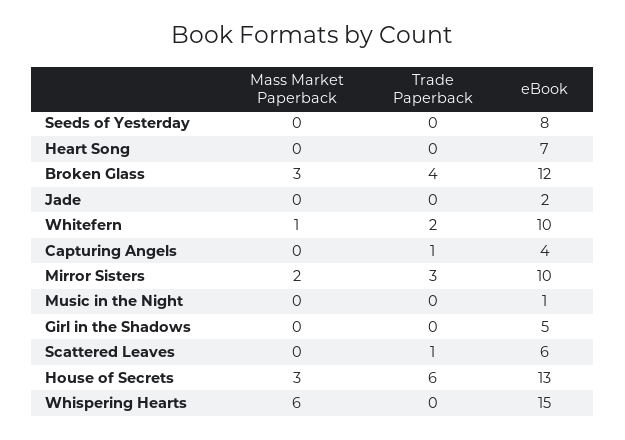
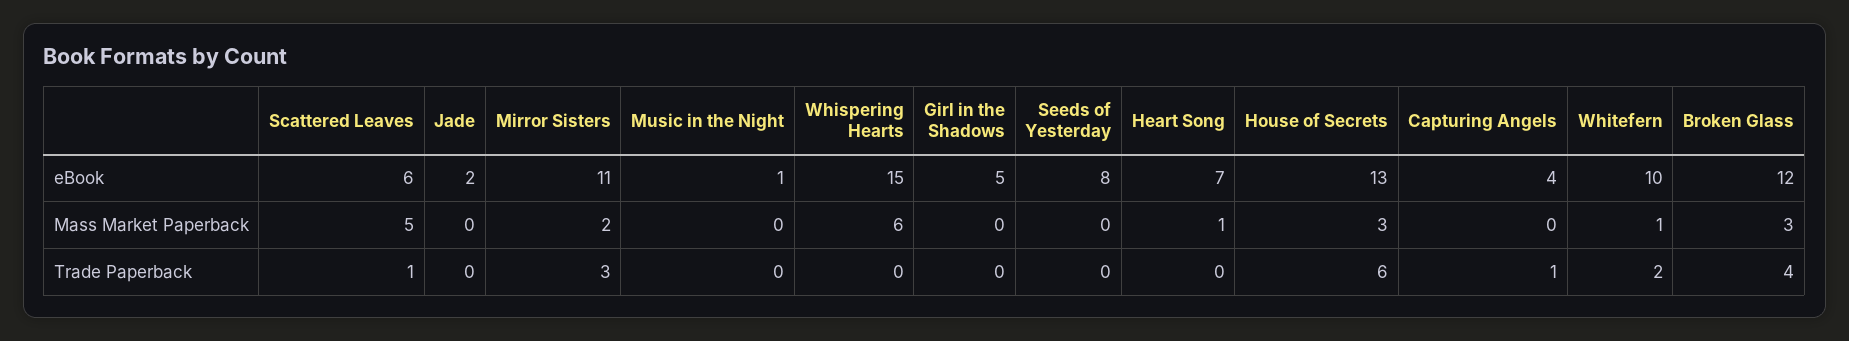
  {
    "Mass Market Paperback": {
      "Seeds of Yesterday": 0,
-     "Heart Song": 0,
+     "Heart Song": 1,
      "Broken Glass": 3,
      "Jade": 0,
      "Whitefern": 1,
      "Capturing Angels": 0,
      "Mirror Sisters": 2,
      "Music in the Night": 0,
      "Girl in the Shadows": 0,
-     "Scattered Leaves": 0,
+     "Scattered Leaves": 5,
      "House of Secrets": 3,
      "Whispering Hearts": 6
    },
    "Trade Paperback": {
      "Seeds of Yesterday": 0,
      "Heart Song": 0,
      "Broken Glass": 4,
      "Jade": 0,
      "Whitefern": 2,
      "Capturing Angels": 1,
      "Mirror Sisters": 3,
      "Music in the Night": 0,
      "Girl in the Shadows": 0,
      "Scattered Leaves": 1,
      "House of Secrets": 6,
      "Whispering Hearts": 0
    },
    "eBook": {
      "Seeds of Yesterday": 8,
      "Heart Song": 7,
      "Broken Glass": 12,
      "Jade": 2,
      "Whitefern": 10,
      "Capturing Angels": 4,
-     "Mirror Sisters": 10,
+     "Mirror Sisters": 11,
      "Music in the Night": 1,
      "Girl in the Shadows": 5,
      "Scattered Leaves": 6,
      "House of Secrets": 13,
      "Whispering Hearts": 15
    }
  }

